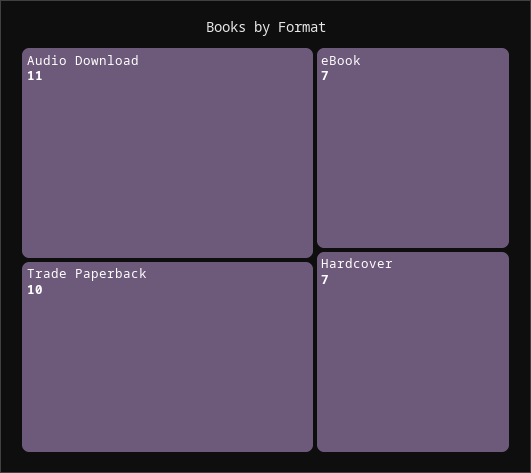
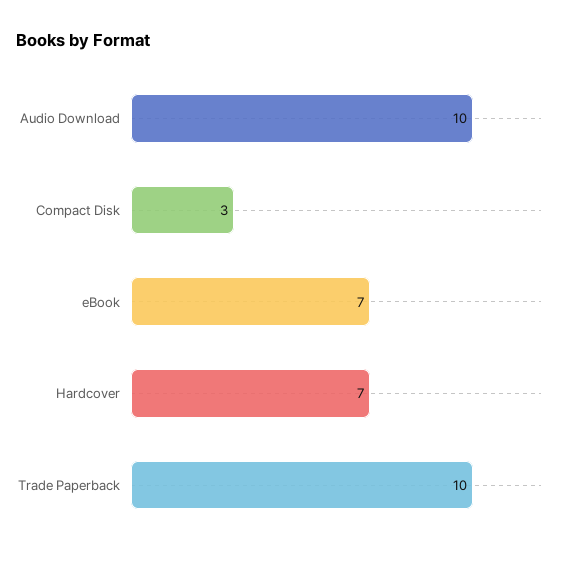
  {
-   "Audio Download": 11,
+   "Audio Download": 10,
    "Trade Paperback": 10,
    "eBook": 7,
-   "Hardcover": 7
+   "Hardcover": 7,
+   "Compact Disk": 3
  }

